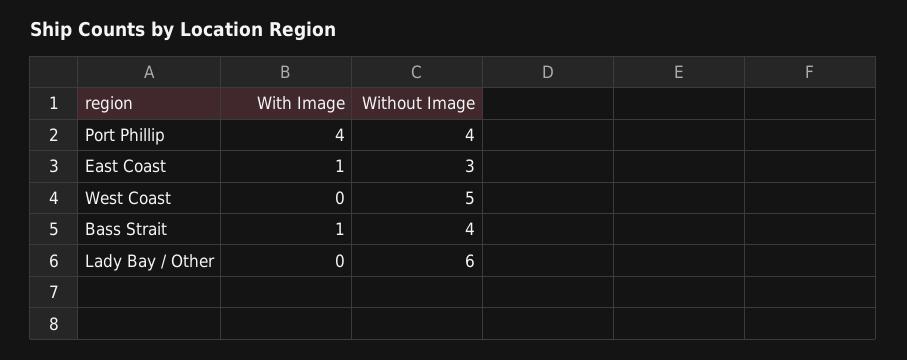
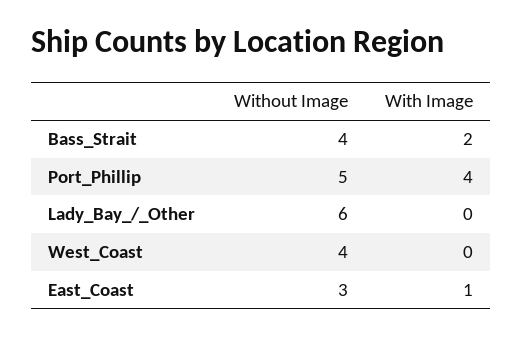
  {
    "With Image": {
      "Port Phillip": 4,
      "East Coast": 1,
      "West Coast": 0,
-     "Bass Strait": 1,
+     "Bass Strait": 2,
      "Lady Bay / Other": 0
    },
    "Without Image": {
-     "Port Phillip": 4,
+     "Port Phillip": 5,
      "East Coast": 3,
-     "West Coast": 5,
+     "West Coast": 4,
      "Bass Strait": 4,
      "Lady Bay / Other": 6
    }
  }

